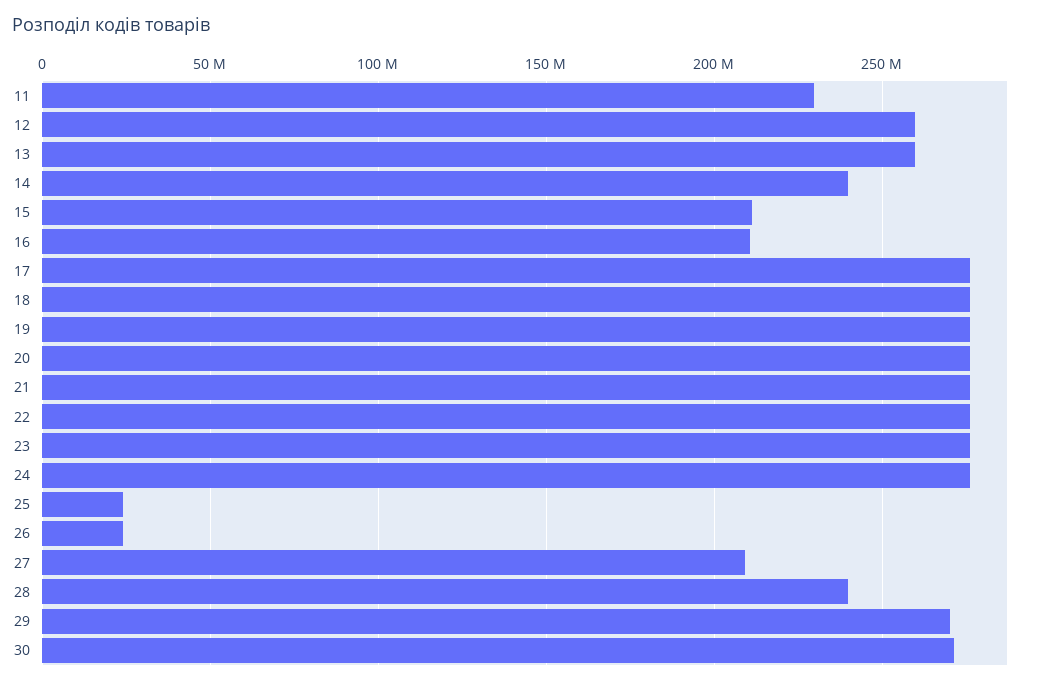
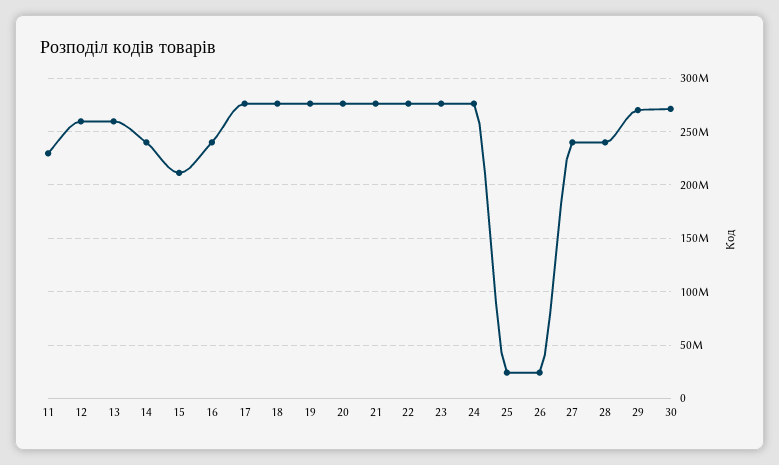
  {
    "11": 230000000,
    "12": 260000000,
    "13": 260000000,
    "14": 240000000,
    "15": 210000000,
-   "16": 210000000,
+   "16": 240000000,
    "17": 275000000,
    "18": 275000000,
    "19": 275000000,
    "20": 275000000,
    "21": 275000000,
    "22": 275000000,
    "23": 275000000,
    "24": 275000000,
    "25": 25000000,
    "26": 25000000,
-   "27": 210000000,
+   "27": 240000000,
    "28": 240000000,
    "29": 270000000,
    "30": 270000000
  }

